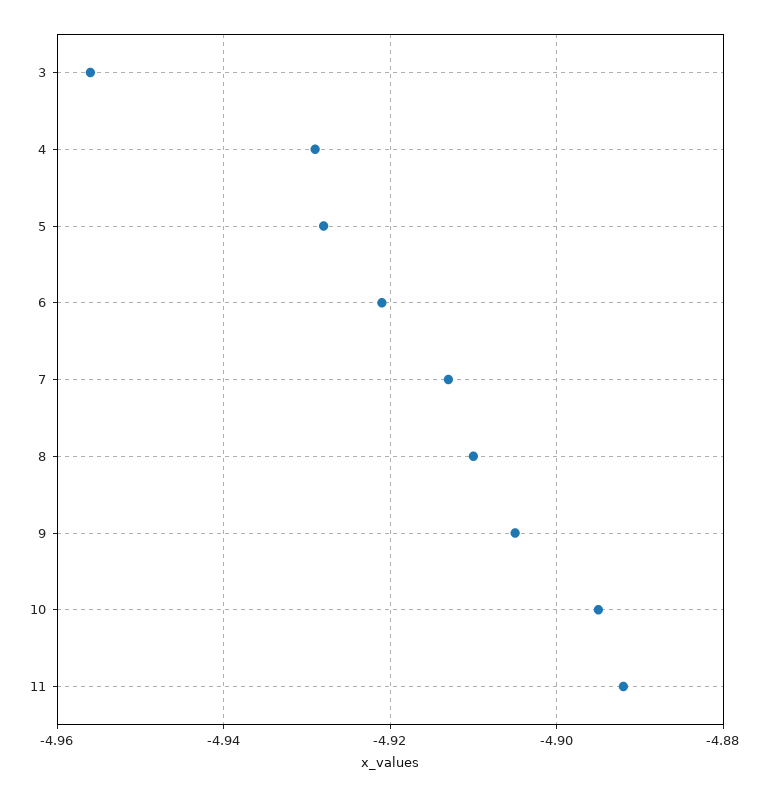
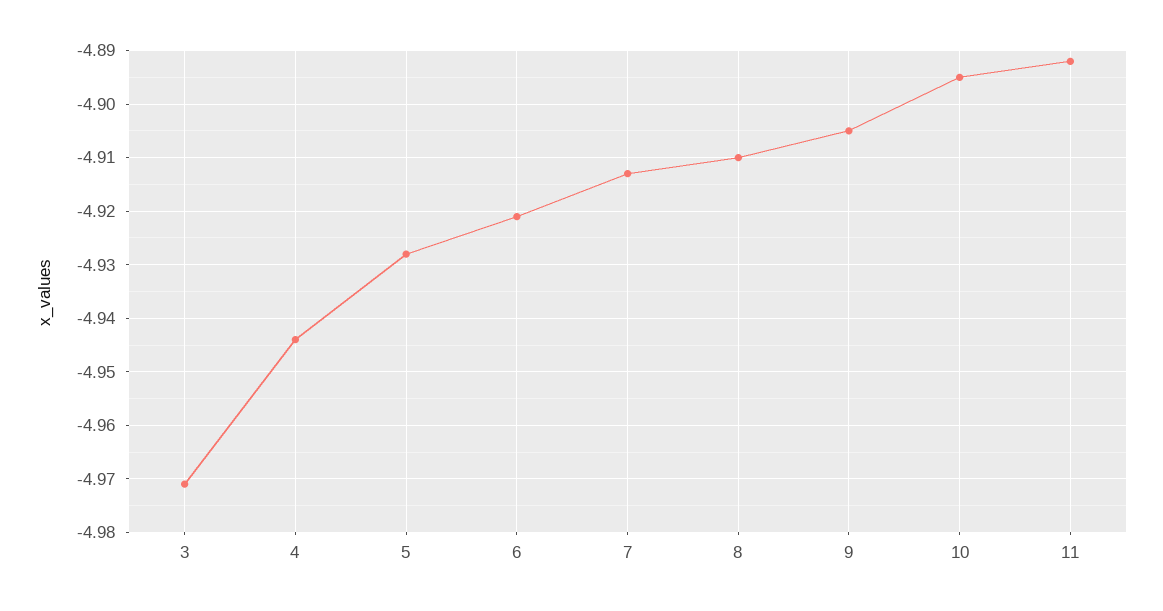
  {
-   "3": -4.955,
+   "3": -4.97,
-   "4": -4.93,
+   "4": -4.945,
    "5": -4.93,
    "6": -4.92,
    "7": -4.915,
    "8": -4.91,
    "9": -4.905,
    "10": -4.895,
    "11": -4.89
  }

